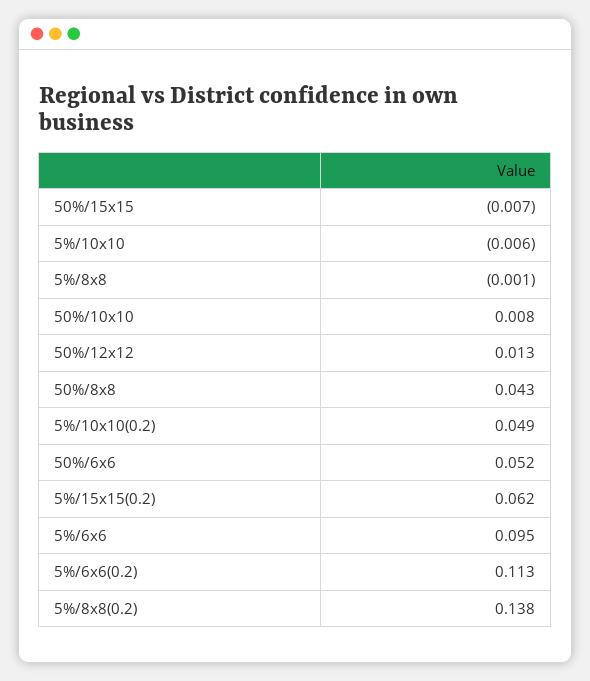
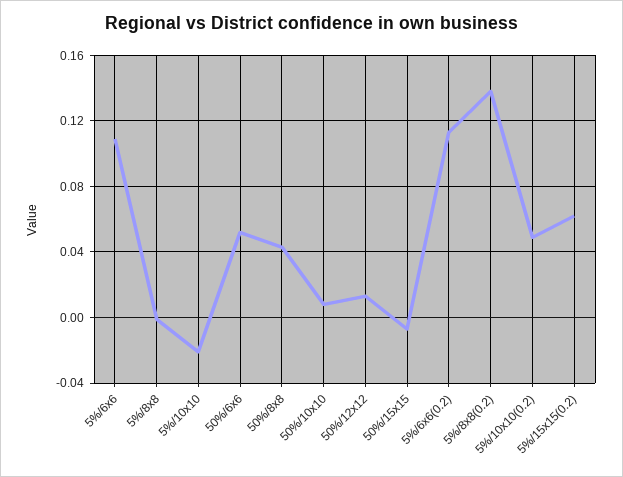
  {
    "50%/15x15": -0.007,
-   "5%/10x10": -0.006,
+   "5%/10x10": -0.02,
    "5%/8x8": -0.001,
    "50%/10x10": 0.008,
    "50%/12x12": 0.013,
    "50%/8x8": 0.043,
    "5%/10x10(0.2)": 0.049,
    "50%/6x6": 0.052,
    "5%/15x15(0.2)": 0.062,
-   "5%/6x6": 0.095,
+   "5%/6x6": 0.11,
    "5%/6x6(0.2)": 0.113,
    "5%/8x8(0.2)": 0.138
  }

